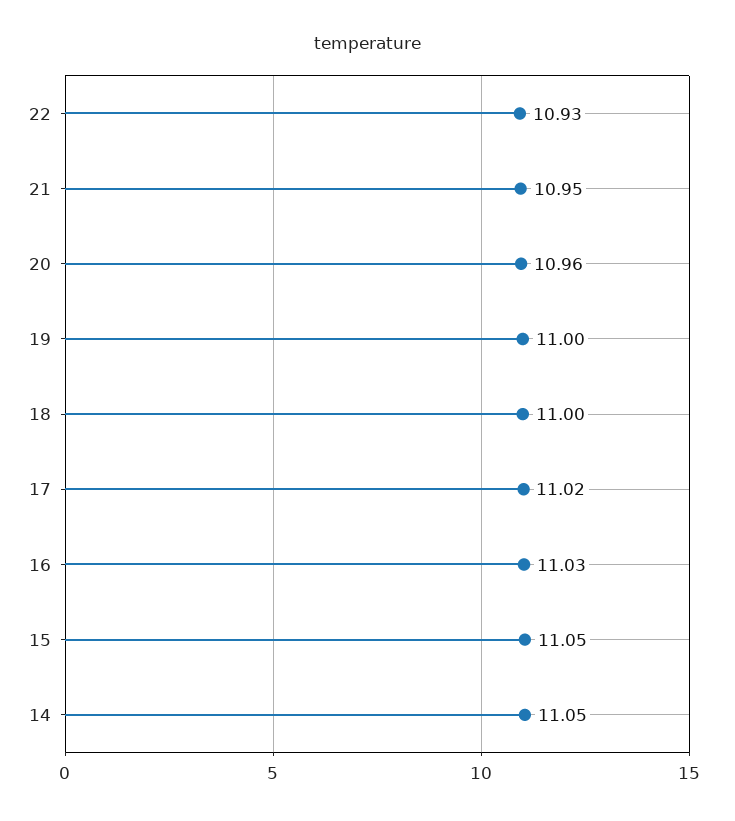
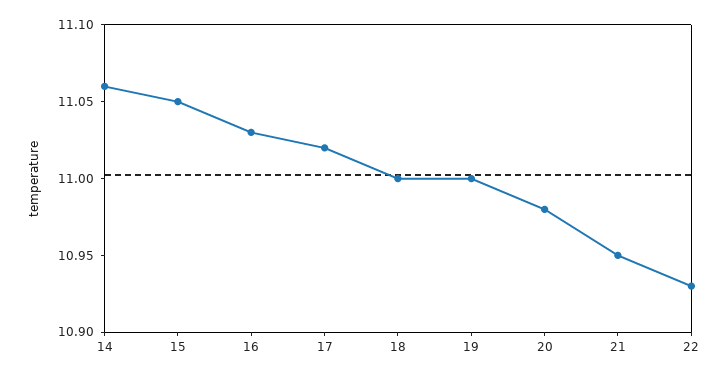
  {
    "22": 10.93,
    "21": 10.95,
-   "20": 10.96,
+   "20": 10.98,
    "19": 11,
    "18": 11,
    "17": 11.02,
    "16": 11.03,
    "15": 11.05,
-   "14": 11.05
+   "14": 11.06
  }

